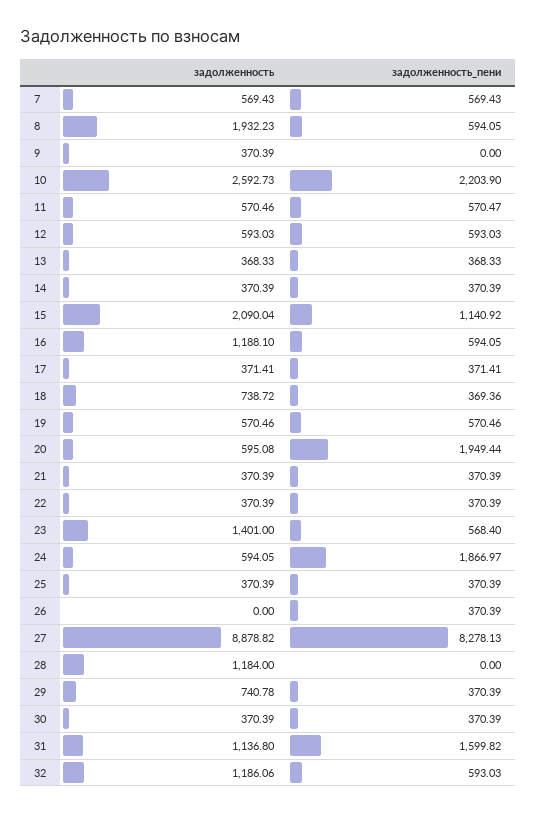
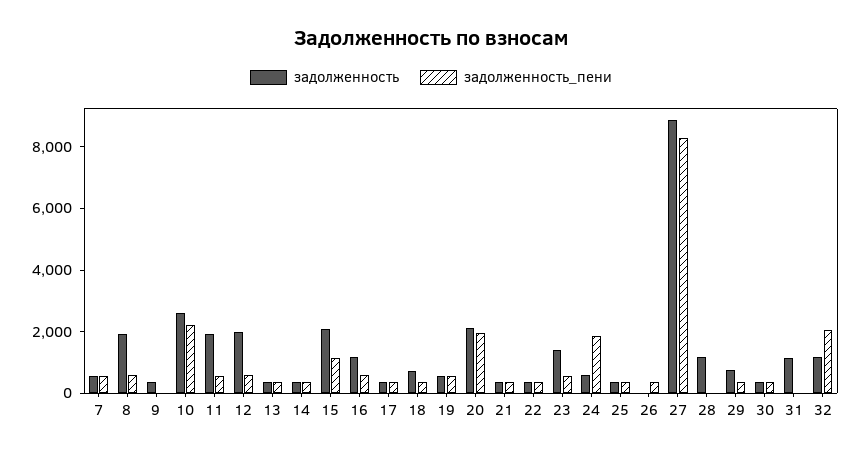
  {
    "задолженность": {
      "7": 569.43,
      "8": 1932.23,
      "9": 370.39,
      "10": 2592.73,
-     "11": 570.46,
+     "11": 2000,
-     "12": 593.03,
+     "12": 2000,
      "13": 368.33,
      "14": 370.39,
      "15": 2090.04,
      "16": 1188.1,
      "17": 371.41,
      "18": 738.72,
      "19": 570.46,
-     "20": 595.08,
+     "20": 2000,
      "21": 370.39,
      "22": 370.39,
      "23": 1401,
      "24": 594.05,
      "25": 370.39,
      "26": 0,
      "27": 8878.82,
      "28": 1184,
      "29": 740.78,
      "30": 370.39,
      "31": 1136.8,
      "32": 1186.06
    },
    "задолженность_пени": {
      "7": 569.43,
      "8": 594.05,
      "9": 0,
      "10": 2203.9,
      "11": 570.47,
      "12": 593.03,
      "13": 368.33,
      "14": 370.39,
      "15": 1140.92,
      "16": 594.05,
      "17": 371.41,
      "18": 369.36,
      "19": 570.46,
      "20": 1949.44,
      "21": 370.39,
      "22": 370.39,
      "23": 568.4,
      "24": 1866.97,
      "25": 370.39,
      "26": 370.39,
      "27": 8278.13,
      "28": 0,
      "29": 370.39,
      "30": 370.39,
-     "31": 1599.82,
+     "31": 0,
-     "32": 593.03
+     "32": 2000
    }
  }

